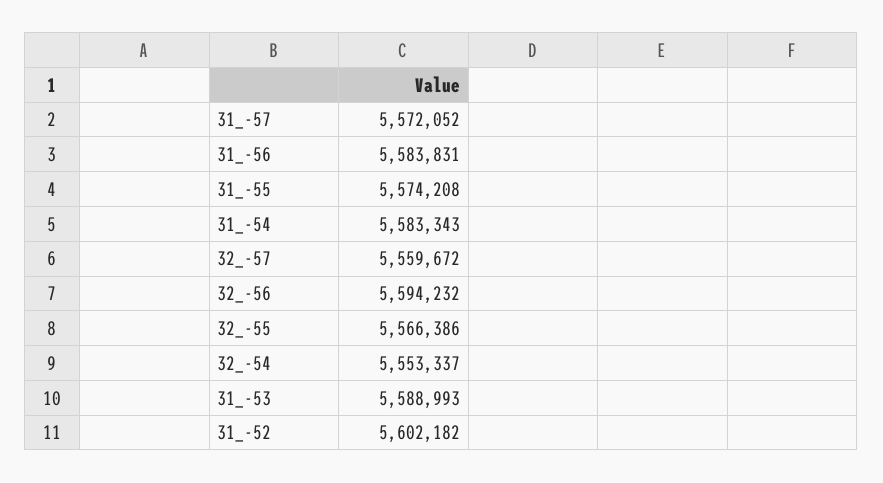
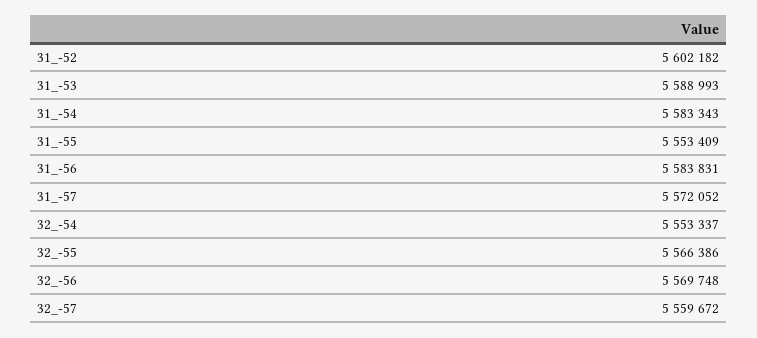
  {
    "31_-57": 5572052,
    "31_-56": 5583831,
-   "31_-55": 5574208,
+   "31_-55": 5553409,
    "31_-54": 5583343,
    "32_-57": 5559672,
-   "32_-56": 5594232,
+   "32_-56": 5569748,
    "32_-55": 5566386,
    "32_-54": 5553337,
    "31_-53": 5588993,
    "31_-52": 5602182
  }

